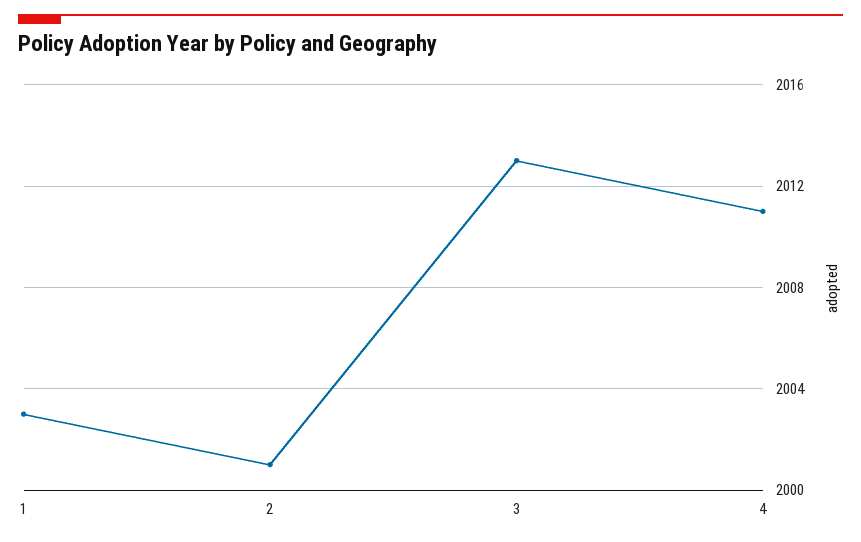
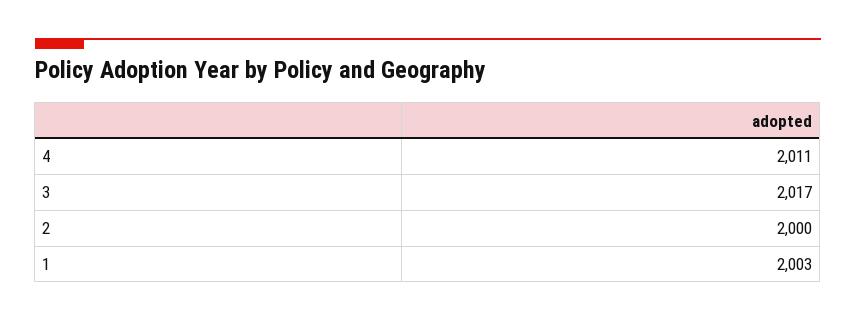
  {
    "1": 2003,
-   "2": 2001,
+   "2": 2000,
-   "3": 2013,
+   "3": 2017,
    "4": 2011
  }

